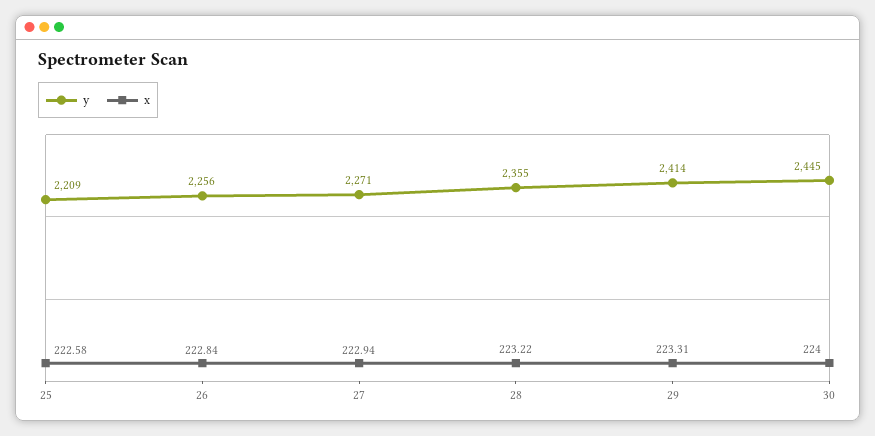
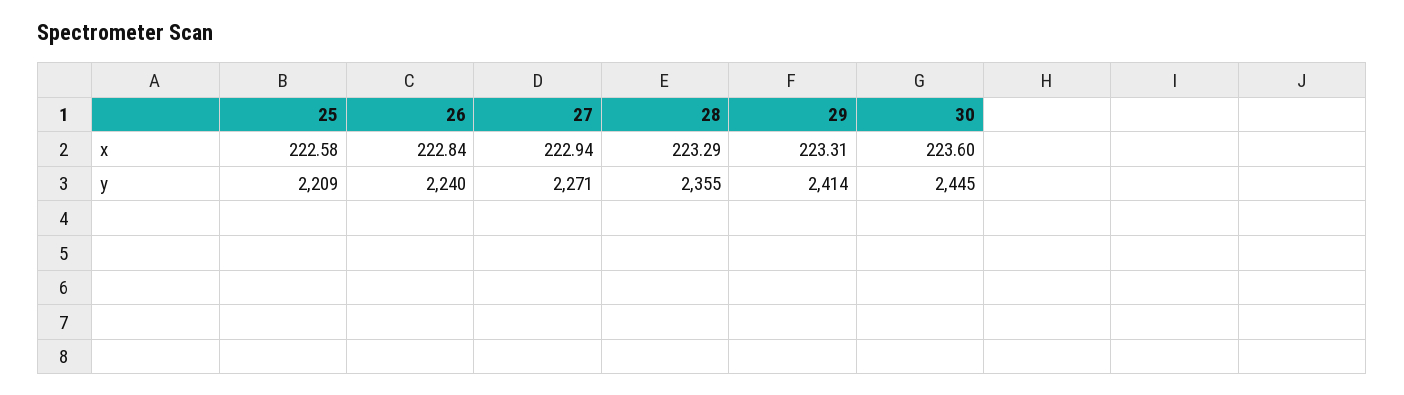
  {
    "y": {
      "25": 2209,
-     "26": 2256,
+     "26": 2240,
      "27": 2271,
      "28": 2355,
      "29": 2414,
      "30": 2445
    },
    "x": {
      "25": 222.58,
      "26": 222.84,
      "27": 222.94,
-     "28": 223.22,
+     "28": 223.29,
      "29": 223.31,
-     "30": 224
+     "30": 223.6
    }
  }

